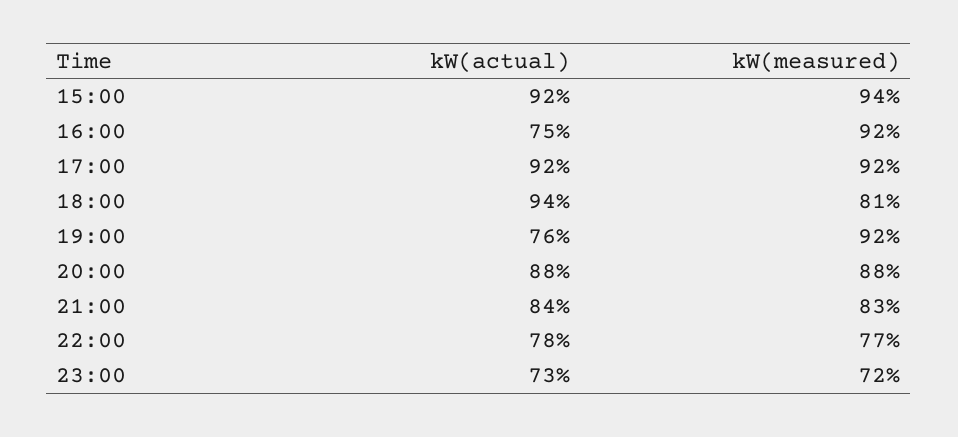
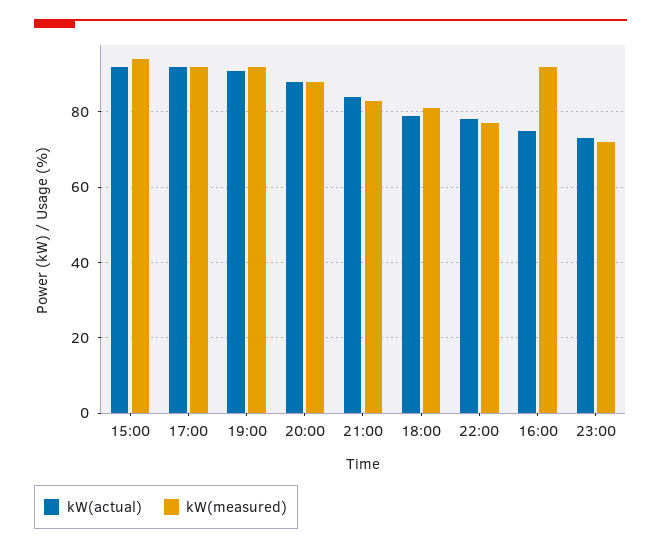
  {
    "kW(actual)": {
      "15:00": 92,
      "16:00": 75,
      "17:00": 92,
-     "18:00": 94,
+     "18:00": 80,
-     "19:00": 76,
+     "19:00": 90,
      "20:00": 88,
      "21:00": 84,
      "22:00": 78,
      "23:00": 73
    },
    "kW(measured)": {
      "15:00": 94,
      "16:00": 92,
      "17:00": 92,
      "18:00": 81,
      "19:00": 92,
      "20:00": 88,
      "21:00": 83,
      "22:00": 77,
      "23:00": 72
    }
  }

